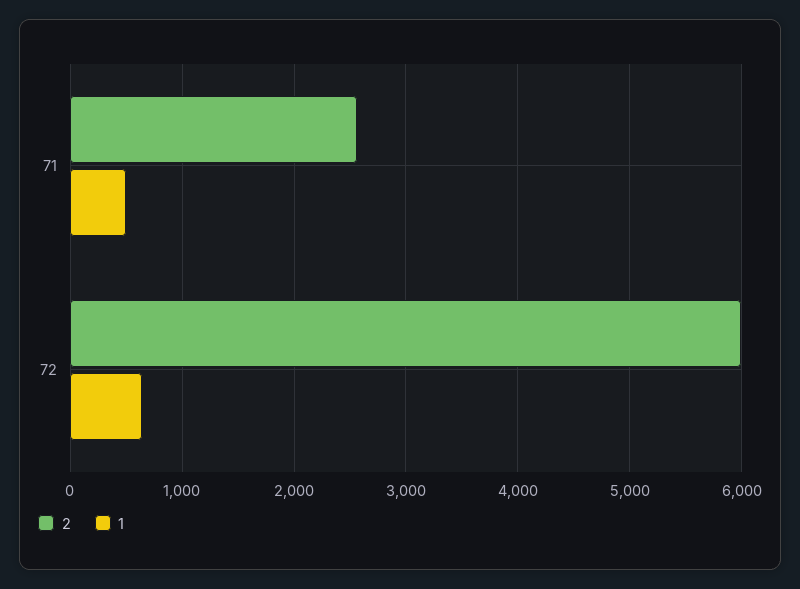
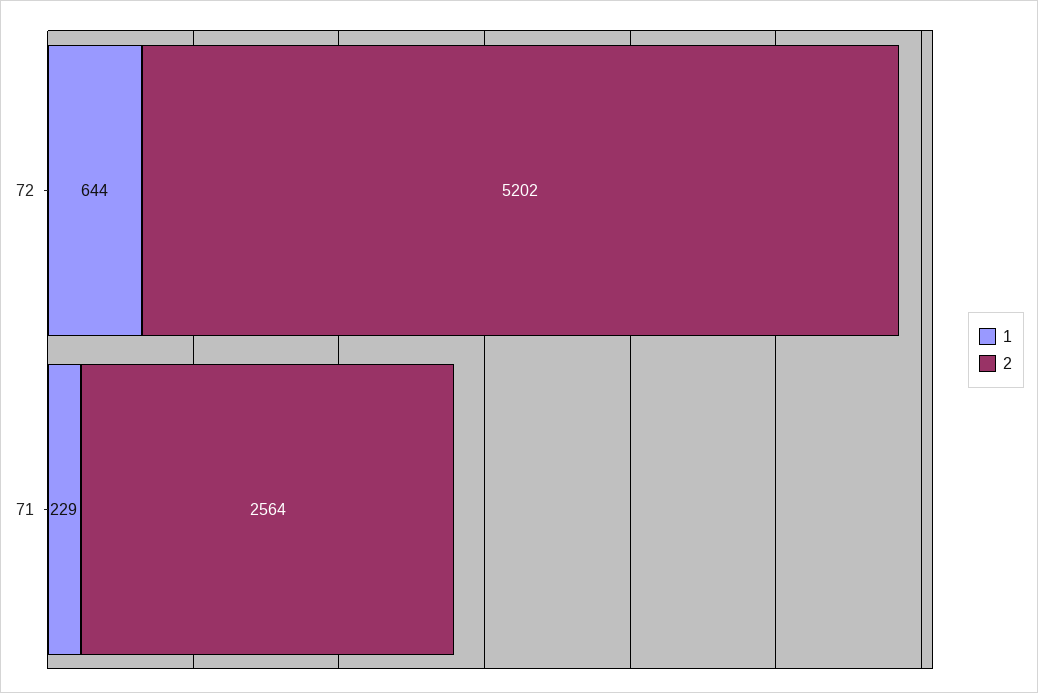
  {
    "2": {
      "71": 2564,
-     "72": 6000
+     "72": 5202
    },
    "1": {
-     "71": 500,
+     "71": 229,
      "72": 644
    }
  }

